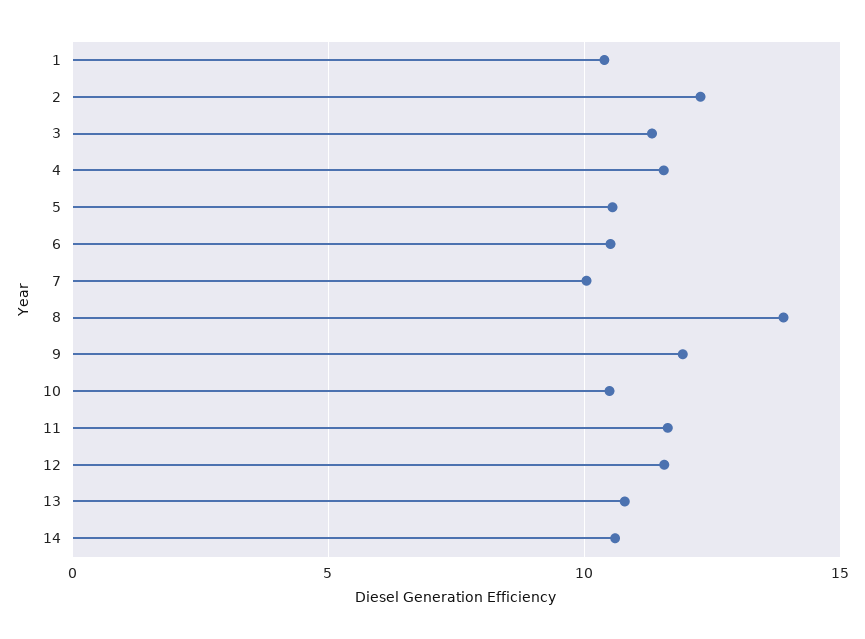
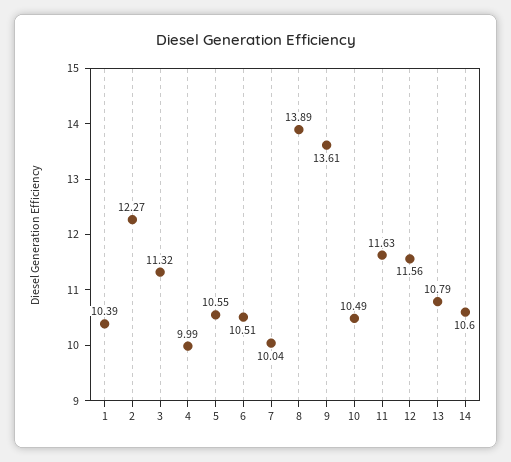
  {
    "1": 10.39,
    "2": 12.27,
    "3": 11.32,
-   "4": 11.5,
+   "4": 9.99,
    "5": 10.55,
    "6": 10.51,
    "7": 10.04,
    "8": 13.89,
-   "9": 12,
+   "9": 13.61,
    "10": 10.49,
    "11": 11.63,
    "12": 11.56,
    "13": 10.79,
    "14": 10.6
  }

